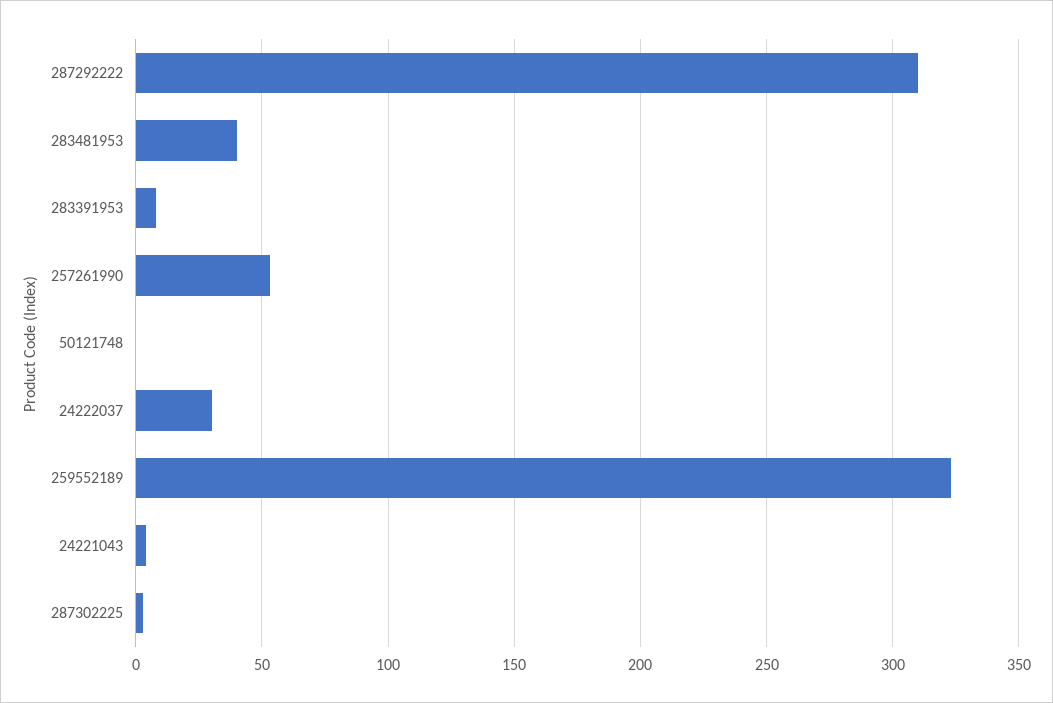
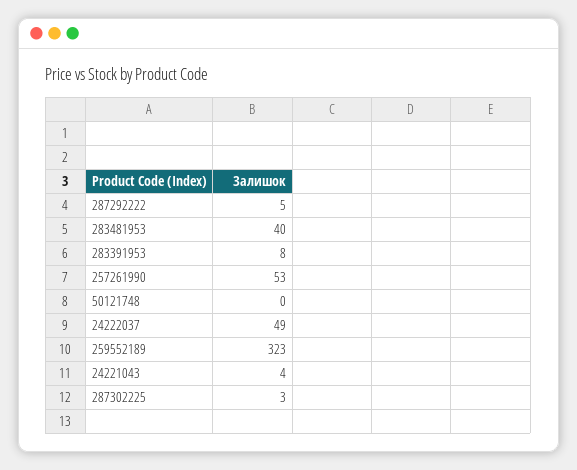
  {
-   "287292222": 310,
+   "287292222": 5,
    "283481953": 40,
    "283391953": 8,
    "257261990": 53,
    "50121748": 0,
-   "24222037": 30,
+   "24222037": 49,
    "259552189": 323,
    "24221043": 4,
    "287302225": 3
  }

